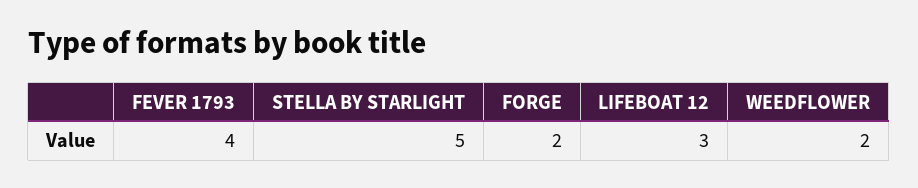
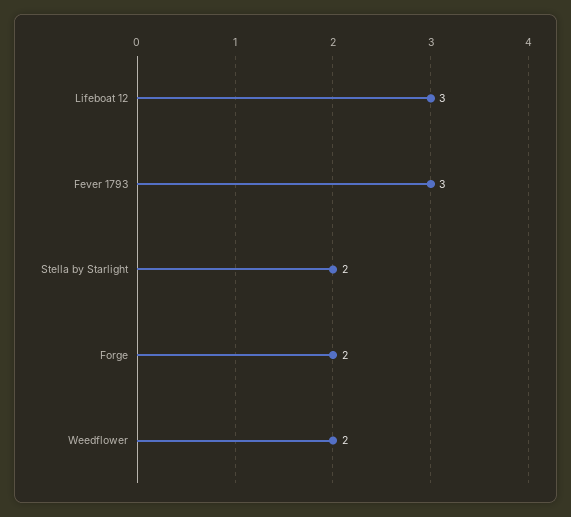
  {
-   "FEVER 1793": 4,
+   "FEVER 1793": 3,
-   "STELLA BY STARLIGHT": 5,
+   "STELLA BY STARLIGHT": 2,
    "FORGE": 2,
    "LIFEBOAT 12": 3,
    "WEEDFLOWER": 2
  }

